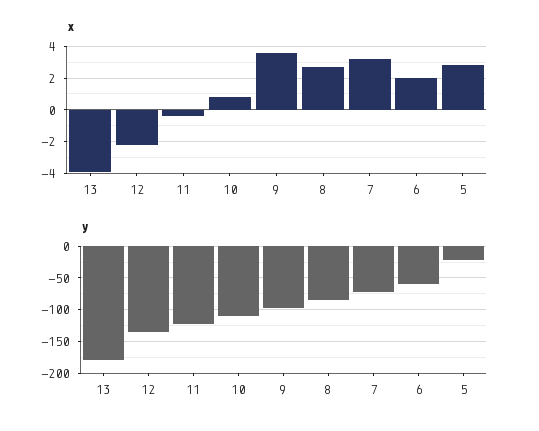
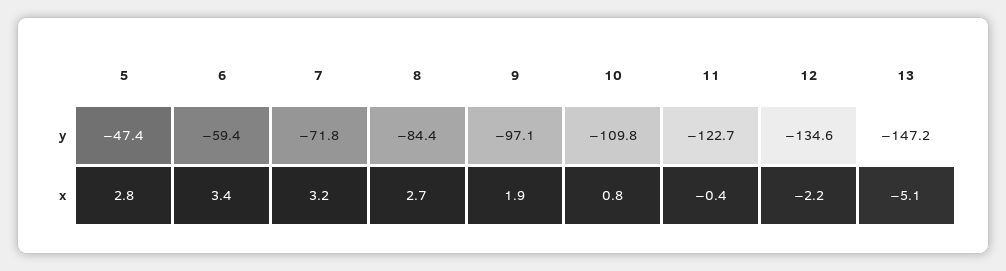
  {
    "x": {
-     "13": -4,
+     "13": -5.1,
      "12": -2.2,
      "11": -0.4,
      "10": 0.8,
-     "9": 3.5,
+     "9": 1.9,
      "8": 2.7,
      "7": 3.2,
-     "6": 2,
+     "6": 3.4,
      "5": 2.8
    },
    "y": {
-     "13": -180,
+     "13": -147.2,
      "12": -134.6,
      "11": -122.7,
      "10": -109.8,
      "9": -97.1,
      "8": -84.4,
      "7": -71.8,
      "6": -59.4,
-     "5": -20
+     "5": -47.4
    }
  }

